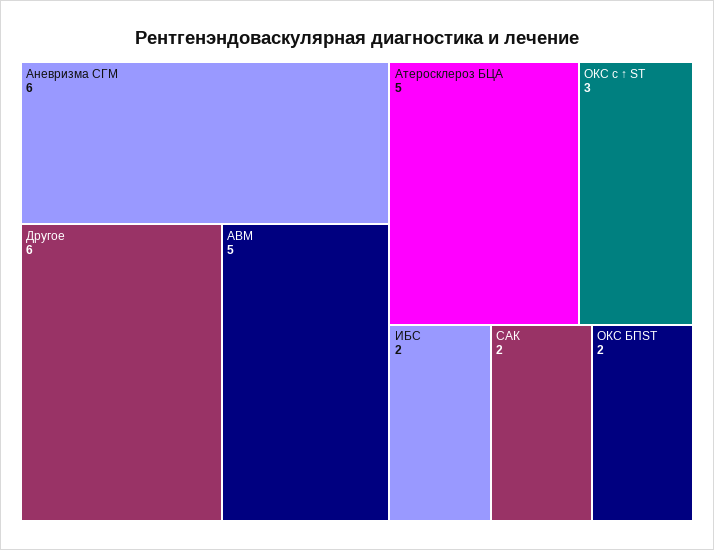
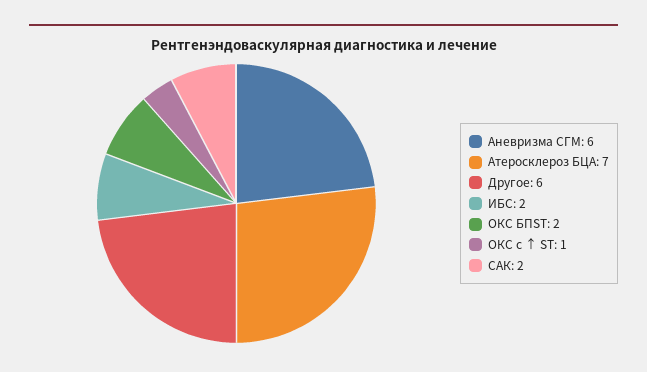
  {
    "Аневризма СГМ": 6,
    "Другое": 6,
-   "АВМ": 5,
-   "Атеросклероз БЦА": 5,
+   "Атеросклероз БЦА": 7,
-   "ОКС с ↑ ST": 3,
+   "ОКС с ↑ ST": 1,
    "ИБС": 2,
    "САК": 2,
    "ОКС БПST": 2
  }

